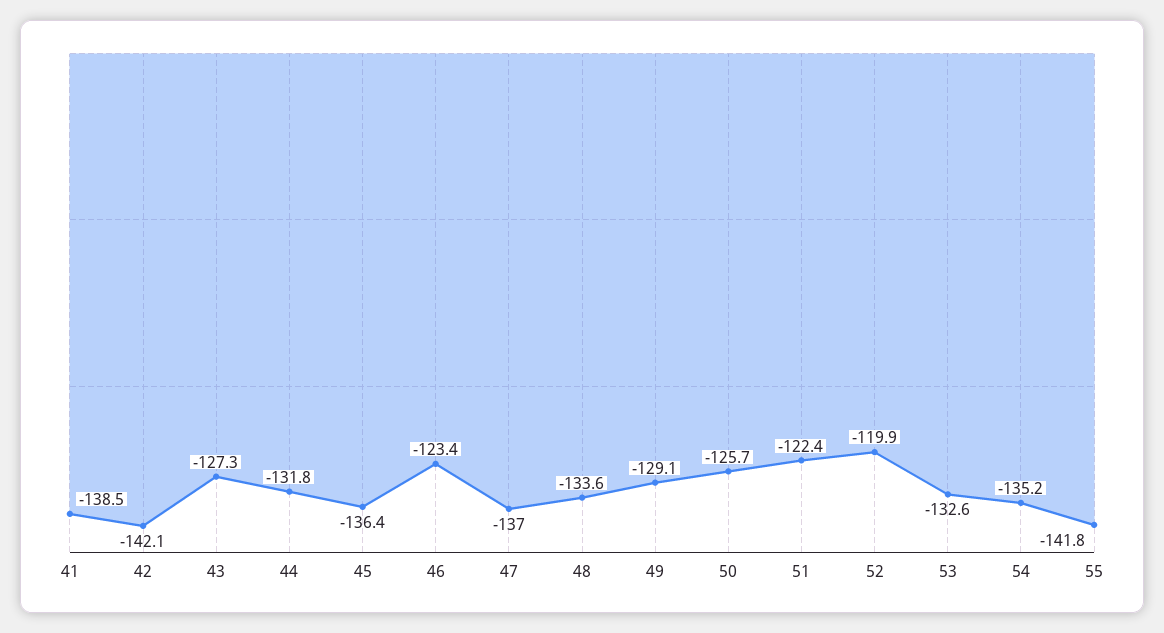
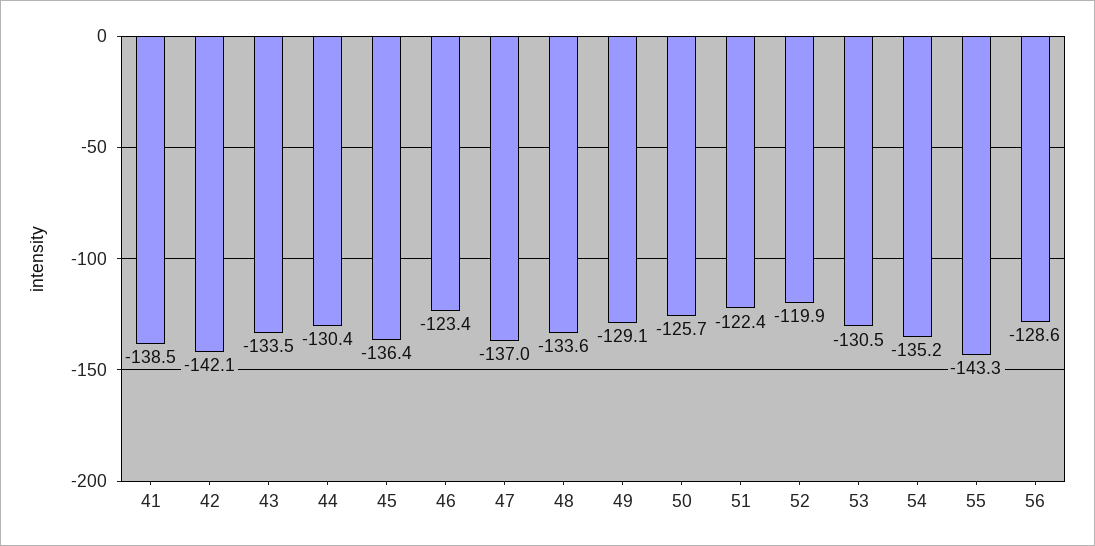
  {
    "41": -138.5,
    "42": -142.1,
-   "43": -127.3,
+   "43": -133.5,
-   "44": -131.8,
+   "44": -130.4,
    "45": -136.4,
    "46": -123.4,
    "47": -137,
    "48": -133.6,
    "49": -129.1,
    "50": -125.7,
    "51": -122.4,
    "52": -119.9,
-   "53": -132.6,
+   "53": -130.5,
    "54": -135.2,
-   "55": -141.8
+   "55": -143.3,
+   "56": -128.6
  }

